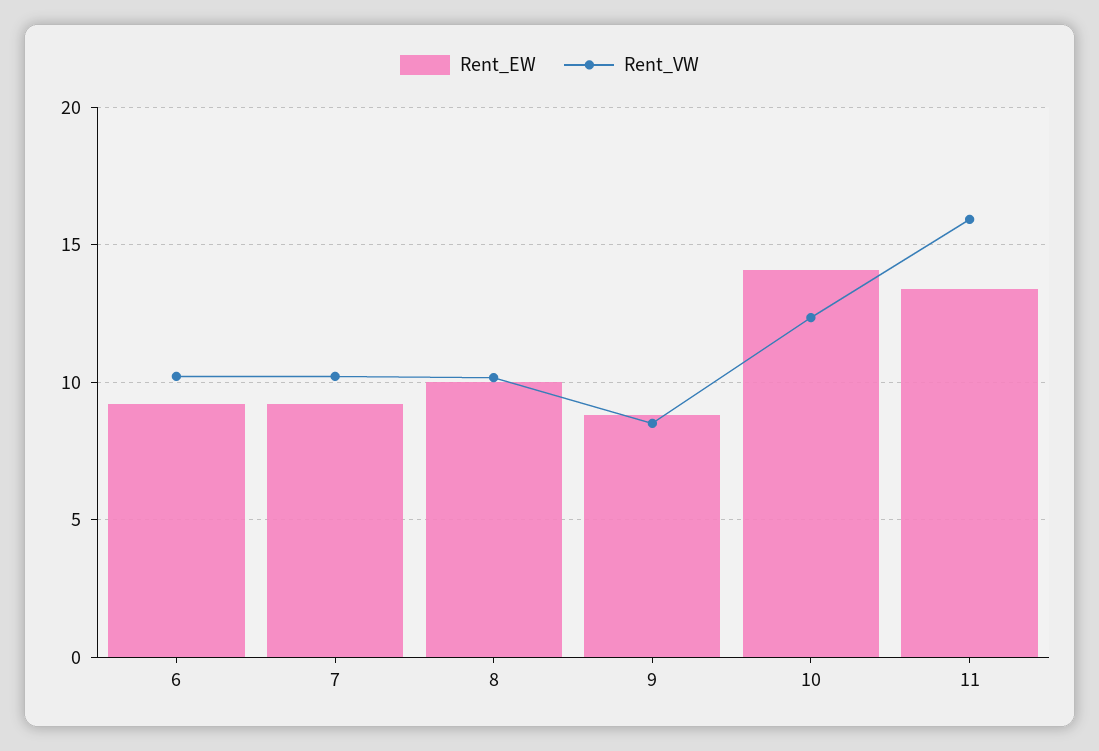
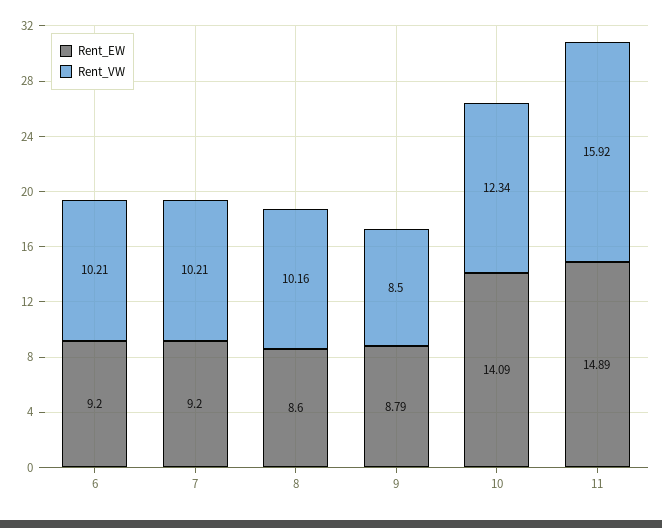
  {
    "Rent_EW": {
      "6": 9.2,
      "7": 9.2,
-     "8": 10,
+     "8": 8.6,
      "9": 8.79,
      "10": 14.09,
-     "11": 13.5
+     "11": 14.89
    },
    "Rent_VW": {
      "6": 10.21,
      "7": 10.21,
      "8": 10.16,
      "9": 8.5,
      "10": 12.34,
      "11": 15.92
    }
  }

